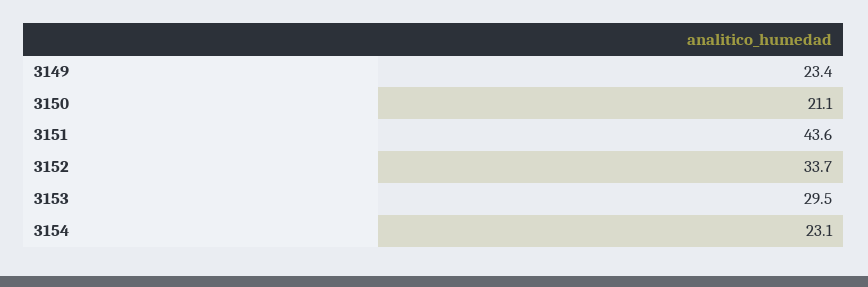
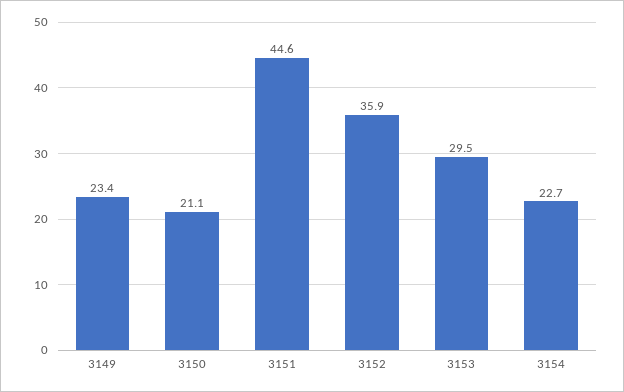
  {
    "3149": 23.4,
    "3150": 21.1,
-   "3151": 43.6,
+   "3151": 44.6,
-   "3152": 33.7,
+   "3152": 35.9,
    "3153": 29.5,
-   "3154": 23.1
+   "3154": 22.7
  }

